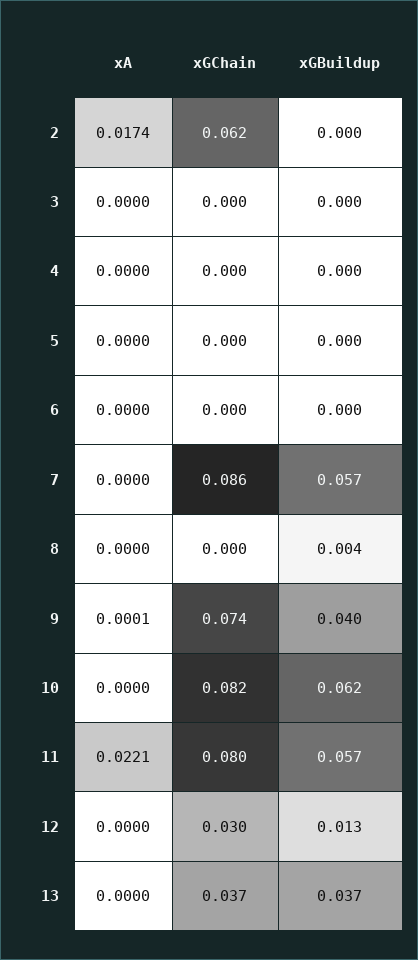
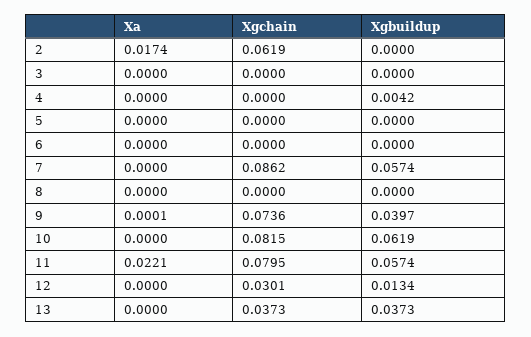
  {
    "xA": {
      "2": 0.0174,
      "3": 0,
      "4": 0,
      "5": 0,
      "6": 0,
      "7": 0,
      "8": 0,
      "9": 0.0001,
      "10": 0,
      "11": 0.0221,
      "12": 0,
      "13": 0
    },
    "xGChain": {
      "2": 0.0619,
      "3": 0,
      "4": 0,
      "5": 0,
      "6": 0,
      "7": 0.0862,
      "8": 0,
      "9": 0.0736,
      "10": 0.0815,
      "11": 0.0795,
      "12": 0.0301,
      "13": 0.0373
    },
    "xGBuildup": {
      "2": 0,
      "3": 0,
-     "4": 0,
+     "4": 0.0042,
      "5": 0,
      "6": 0,
      "7": 0.0574,
-     "8": 0.004,
+     "8": 0,
      "9": 0.0397,
      "10": 0.0619,
      "11": 0.0574,
      "12": 0.0134,
      "13": 0.0373
    }
  }

